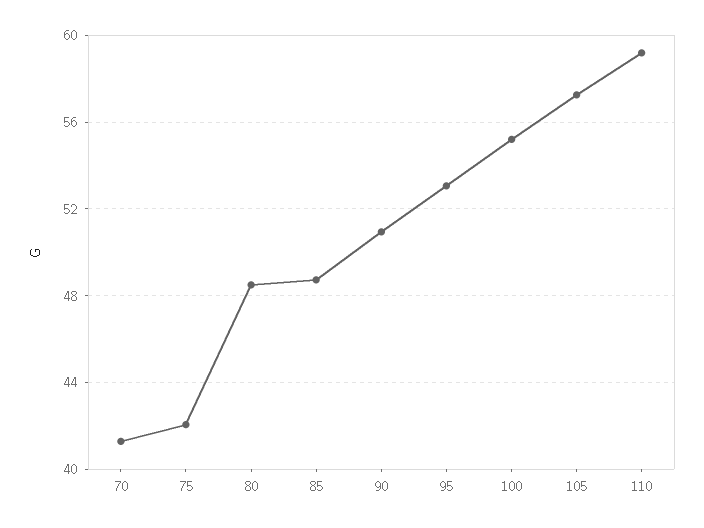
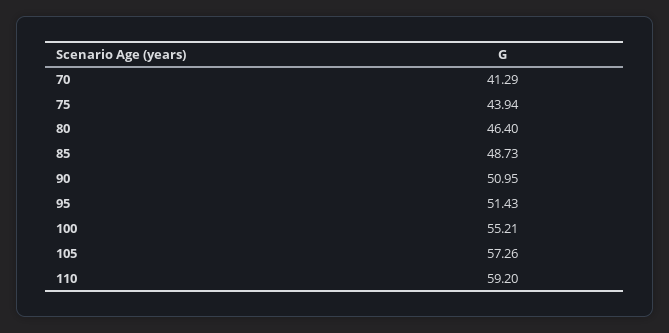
  {
    "70": 41.29,
-   "75": 42,
+   "75": 43.94,
-   "80": 48.5,
+   "80": 46.4,
    "85": 48.73,
    "90": 50.95,
-   "95": 53,
+   "95": 51.43,
    "100": 55.21,
    "105": 57.26,
    "110": 59.2
  }

